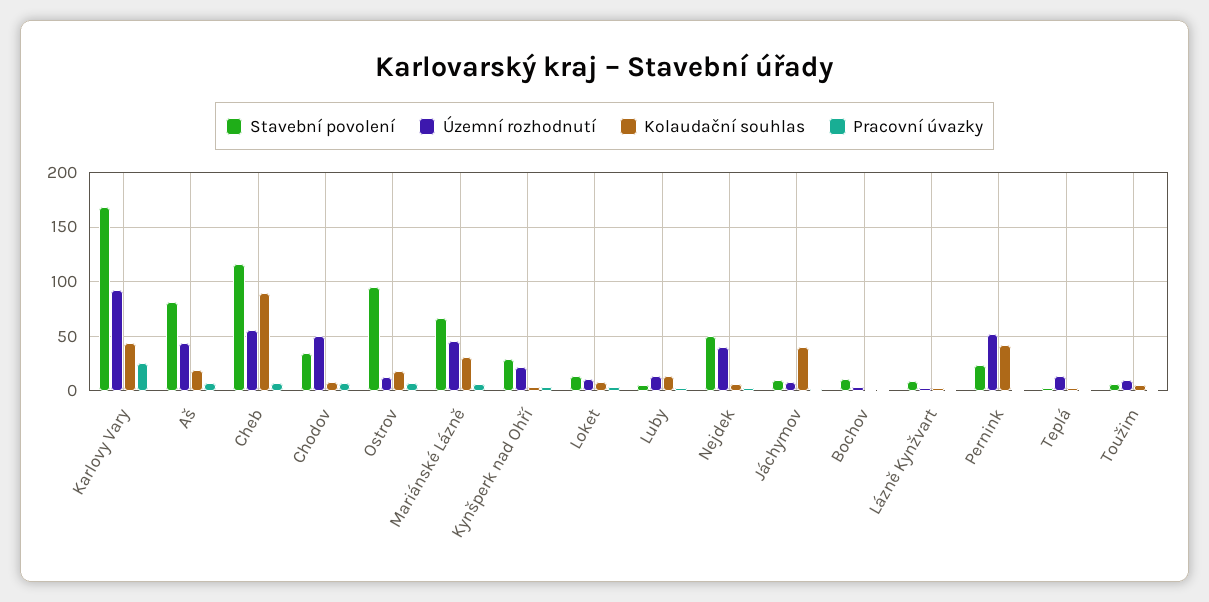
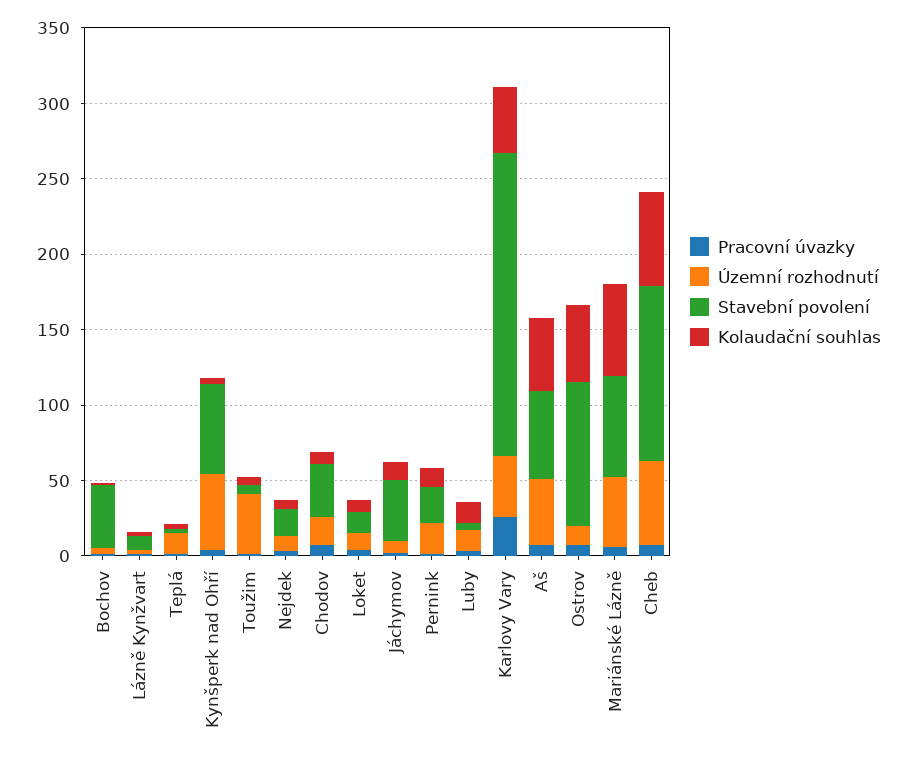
  {
    "Stavební povolení": {
-     "Karlovy Vary": 170,
+     "Karlovy Vary": 200,
-     "Aš": 80,
+     "Aš": 60,
      "Cheb": 120,
      "Chodov": 40,
      "Ostrov": 100,
      "Mariánské Lázně": 70,
-     "Kynšperk nad Ohří": 30,
+     "Kynšperk nad Ohří": 60,
      "Loket": 10,
      "Luby": 10,
-     "Nejdek": 50,
+     "Nejdek": 20,
-     "Jáchymov": 10,
+     "Jáchymov": 40,
-     "Bochov": 10,
+     "Bochov": 40,
      "Lázně Kynžvart": 10,
      "Pernink": 20,
      "Teplá": 0,
      "Toužim": 10
    },
    "Územní rozhodnutí": {
-     "Karlovy Vary": 90,
+     "Karlovy Vary": 40,
      "Aš": 40,
      "Cheb": 60,
-     "Chodov": 50,
+     "Chodov": 20,
      "Ostrov": 10,
      "Mariánské Lázně": 50,
-     "Kynšperk nad Ohří": 20,
+     "Kynšperk nad Ohří": 50,
      "Loket": 10,
      "Luby": 10,
-     "Nejdek": 40,
+     "Nejdek": 10,
      "Jáchymov": 10,
      "Bochov": 0,
      "Lázně Kynžvart": 0,
-     "Pernink": 50,
+     "Pernink": 20,
      "Teplá": 10,
-     "Toužim": 10
+     "Toužim": 40
    },
    "Kolaudační souhlas": {
      "Karlovy Vary": 40,
-     "Aš": 20,
+     "Aš": 50,
-     "Cheb": 90,
+     "Cheb": 60,
      "Chodov": 10,
-     "Ostrov": 20,
+     "Ostrov": 50,
-     "Mariánské Lázně": 30,
+     "Mariánské Lázně": 60,
      "Kynšperk nad Ohří": 0,
      "Loket": 10,
      "Luby": 10,
      "Nejdek": 10,
-     "Jáchymov": 40,
+     "Jáchymov": 10,
      "Bochov": 0,
      "Lázně Kynžvart": 0,
-     "Pernink": 40,
+     "Pernink": 10,
      "Teplá": 0,
      "Toužim": 10
    },
    "Pracovní úvazky": {
      "Karlovy Vary": 30,
      "Aš": 10,
      "Cheb": 10,
      "Chodov": 10,
      "Ostrov": 10,
      "Mariánské Lázně": 10,
      "Kynšperk nad Ohří": 0,
      "Loket": 0,
      "Luby": 0,
      "Nejdek": 0,
      "Jáchymov": 0,
      "Bochov": 0,
      "Lázně Kynžvart": 0,
      "Pernink": 0,
      "Teplá": 0,
      "Toužim": 0
    }
  }

